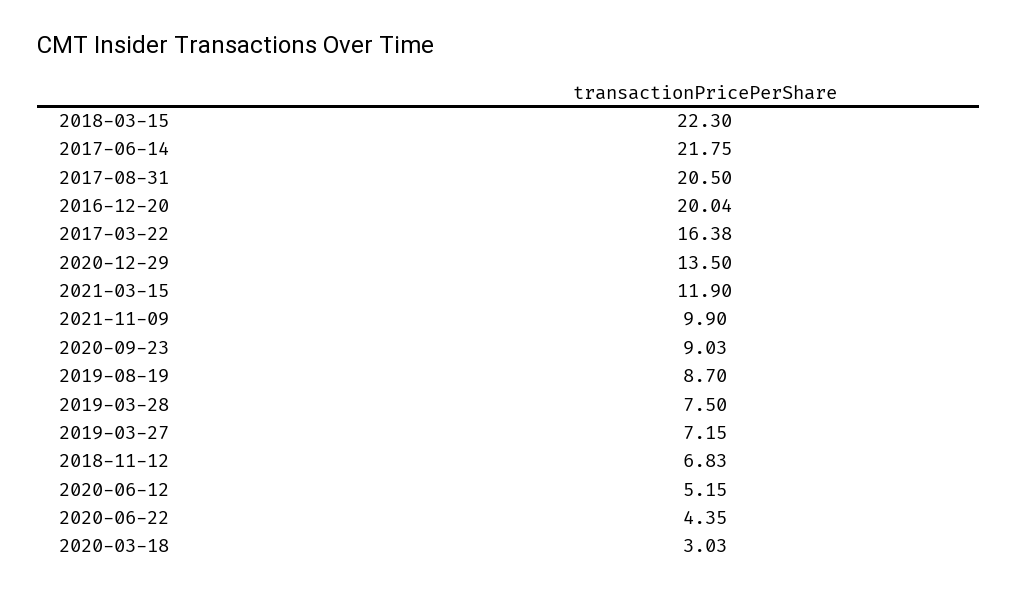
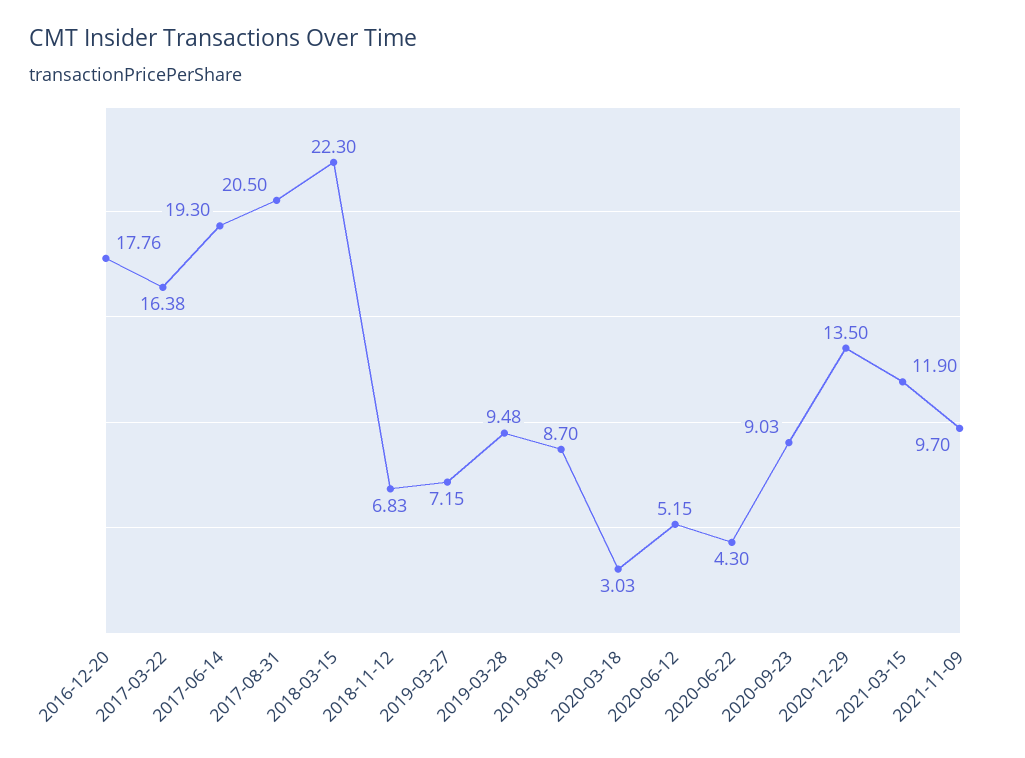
  {
    "2018-03-15": 22.3,
-   "2017-06-14": 21.75,
+   "2017-06-14": 19.3,
    "2017-08-31": 20.5,
-   "2016-12-20": 20.04,
+   "2016-12-20": 17.76,
    "2017-03-22": 16.38,
    "2020-12-29": 13.5,
    "2021-03-15": 11.9,
-   "2021-11-09": 9.9,
+   "2021-11-09": 9.7,
    "2020-09-23": 9.03,
    "2019-08-19": 8.7,
-   "2019-03-28": 7.5,
+   "2019-03-28": 9.48,
    "2019-03-27": 7.15,
    "2018-11-12": 6.83,
    "2020-06-12": 5.15,
-   "2020-06-22": 4.35,
+   "2020-06-22": 4.3,
    "2020-03-18": 3.03
  }

